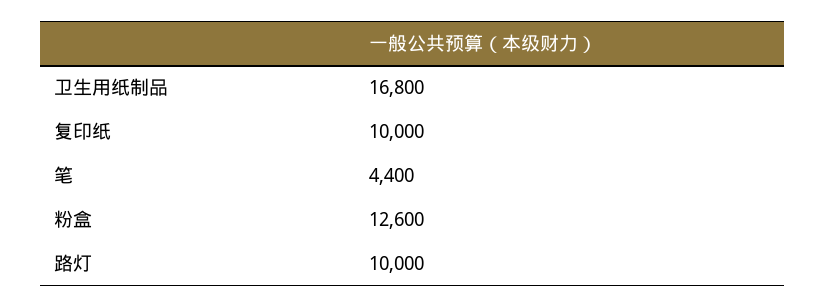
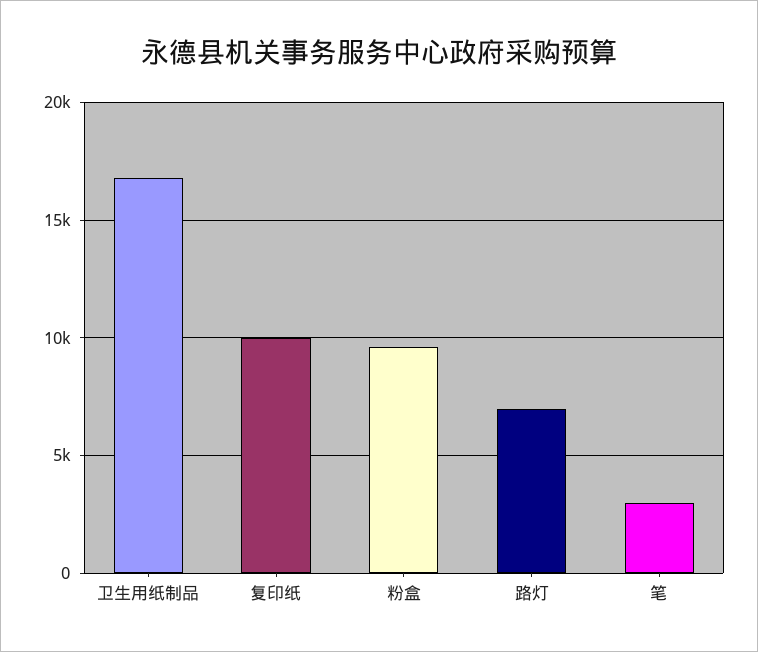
  {
    "卫生用纸制品": 16800,
    "复印纸": 10000,
-   "笔": 4400,
+   "笔": 3000,
-   "粉盒": 12600,
+   "粉盒": 9500,
-   "路灯": 10000
+   "路灯": 7000
  }

